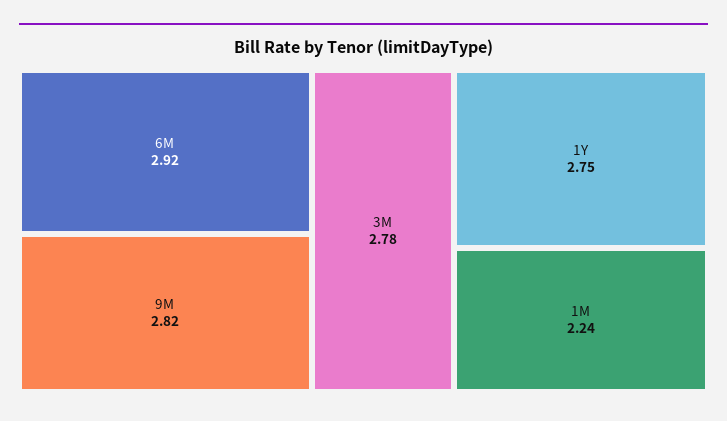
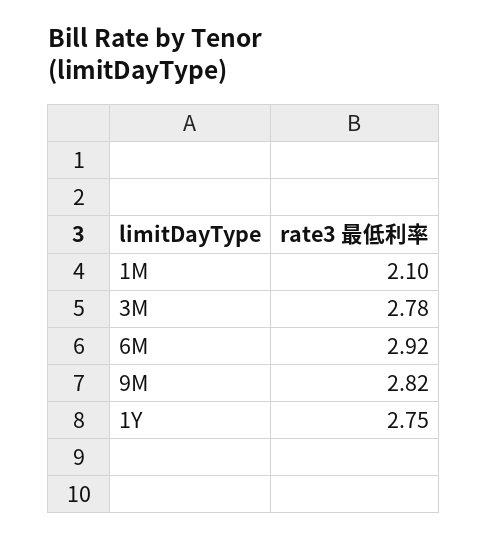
  {
    "6M": 2.92,
    "9M": 2.82,
    "3M": 2.78,
    "1Y": 2.75,
-   "1M": 2.24
+   "1M": 2.1
  }

